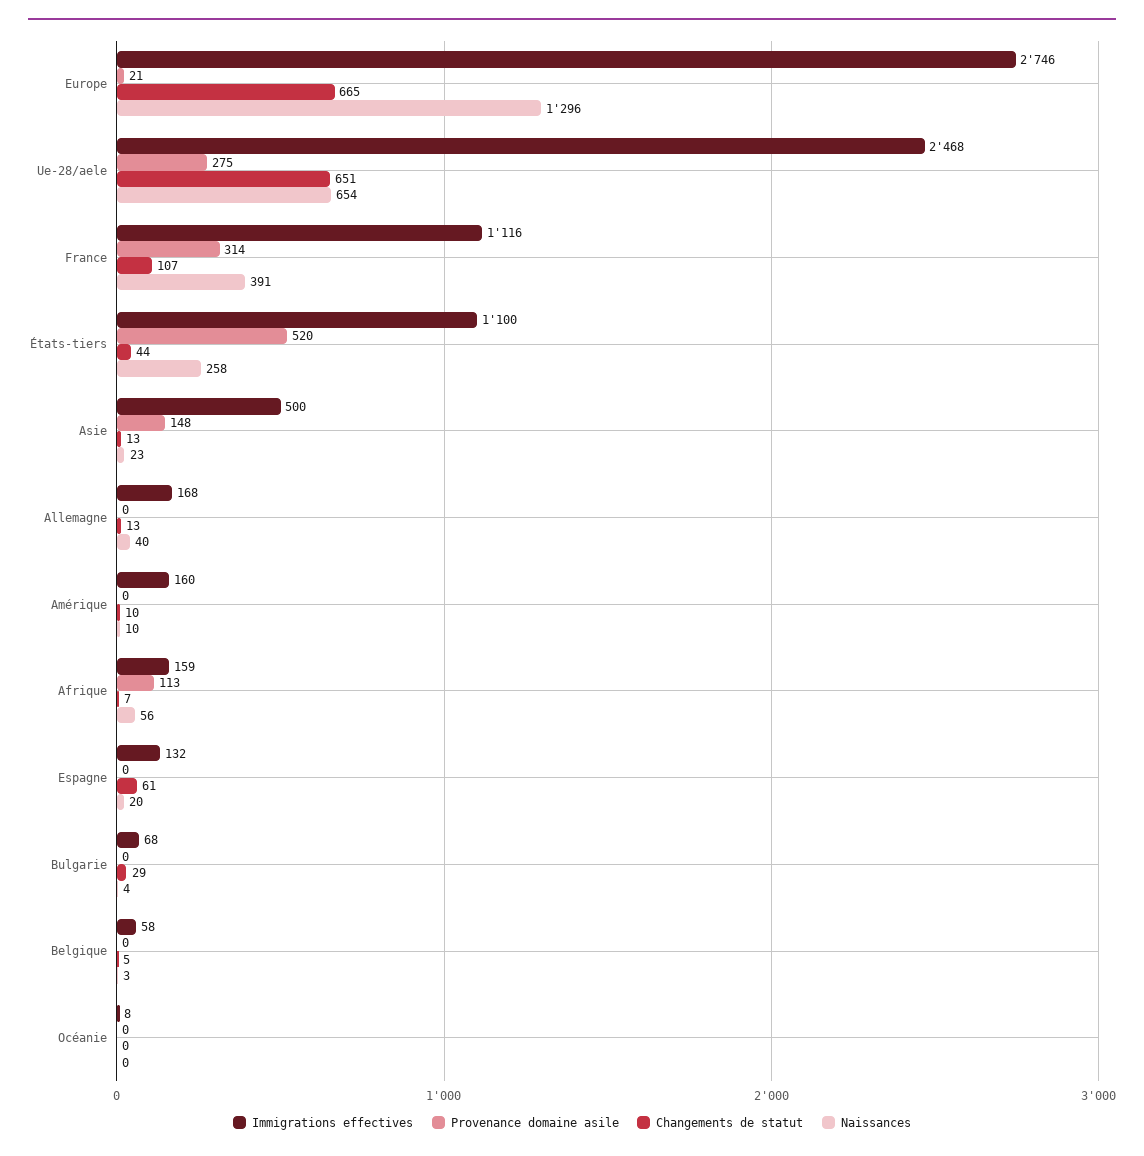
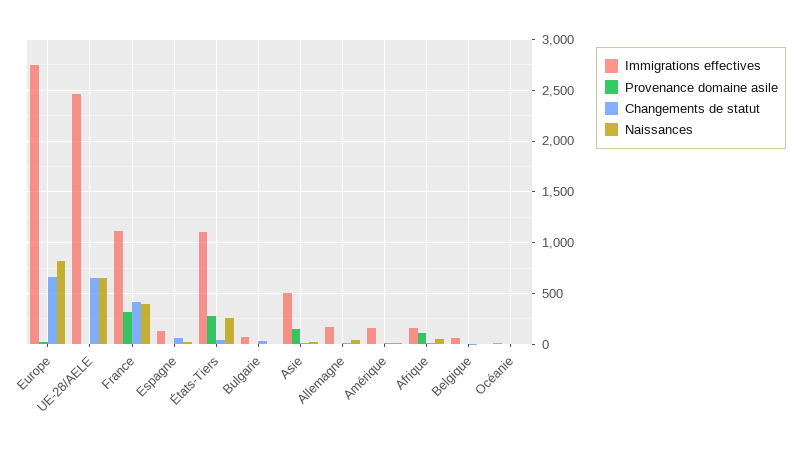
  {
    "Immigrations effectives": {
      "Europe": 2746,
      "Ue-28/aele": 2468,
      "France": 1116,
      "États-tiers": 1100,
      "Asie": 500,
      "Allemagne": 168,
      "Amérique": 160,
      "Afrique": 159,
      "Espagne": 132,
      "Bulgarie": 68,
      "Belgique": 58,
      "Océanie": 8
    },
    "Provenance domaine asile": {
      "Europe": 21,
-     "Ue-28/aele": 275,
+     "Ue-28/aele": 0,
      "France": 314,
-     "États-tiers": 520,
+     "États-tiers": 300,
      "Asie": 148,
      "Allemagne": 0,
      "Amérique": 0,
      "Afrique": 113,
      "Espagne": 0,
      "Bulgarie": 0,
      "Belgique": 0,
      "Océanie": 0
    },
    "Changements de statut": {
      "Europe": 665,
      "Ue-28/aele": 651,
-     "France": 107,
+     "France": 400,
      "États-tiers": 44,
      "Asie": 13,
      "Allemagne": 13,
      "Amérique": 10,
      "Afrique": 7,
      "Espagne": 61,
      "Bulgarie": 29,
      "Belgique": 5,
      "Océanie": 0
    },
    "Naissances": {
-     "Europe": 1296,
+     "Europe": 800,
      "Ue-28/aele": 654,
      "France": 391,
      "États-tiers": 258,
      "Asie": 23,
      "Allemagne": 40,
      "Amérique": 10,
      "Afrique": 56,
      "Espagne": 20,
      "Bulgarie": 4,
      "Belgique": 3,
      "Océanie": 0
    }
  }

